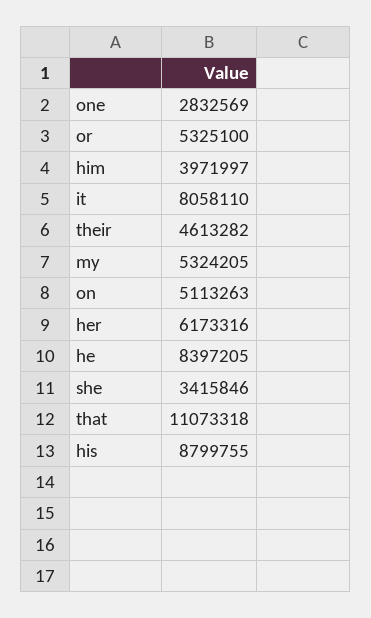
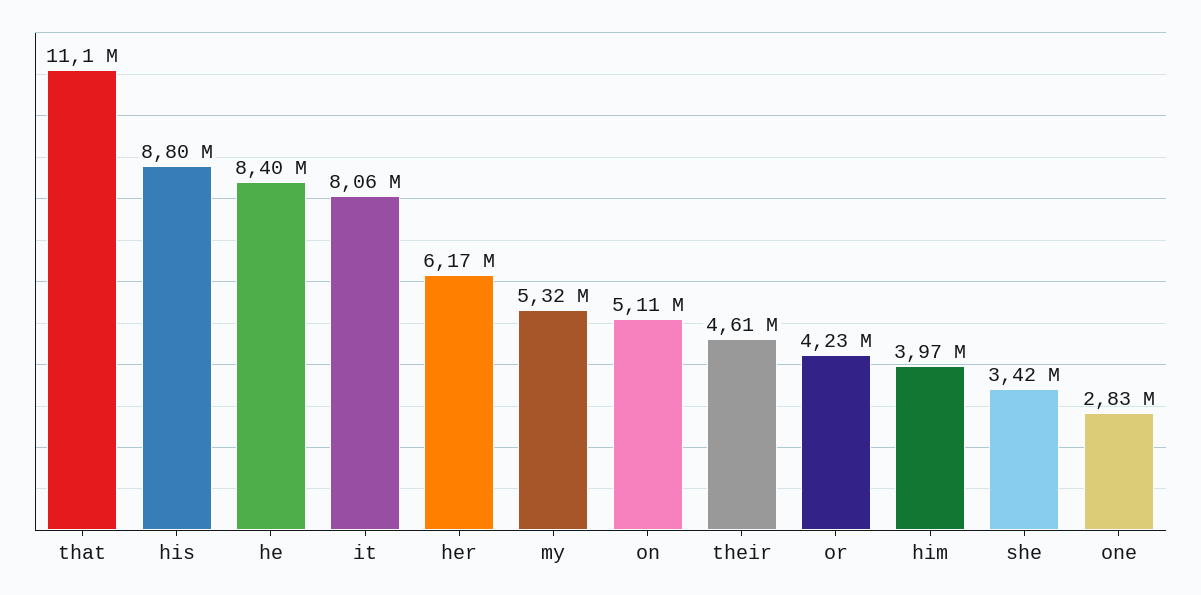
  {
    "one": 2832569,
-   "or": 5325100,
+   "or": 4230000,
    "him": 3971997,
    "it": 8058110,
    "their": 4613282,
    "my": 5324205,
    "on": 5113263,
    "her": 6173316,
    "he": 8397205,
    "she": 3415846,
    "that": 11073318,
    "his": 8799755
  }

